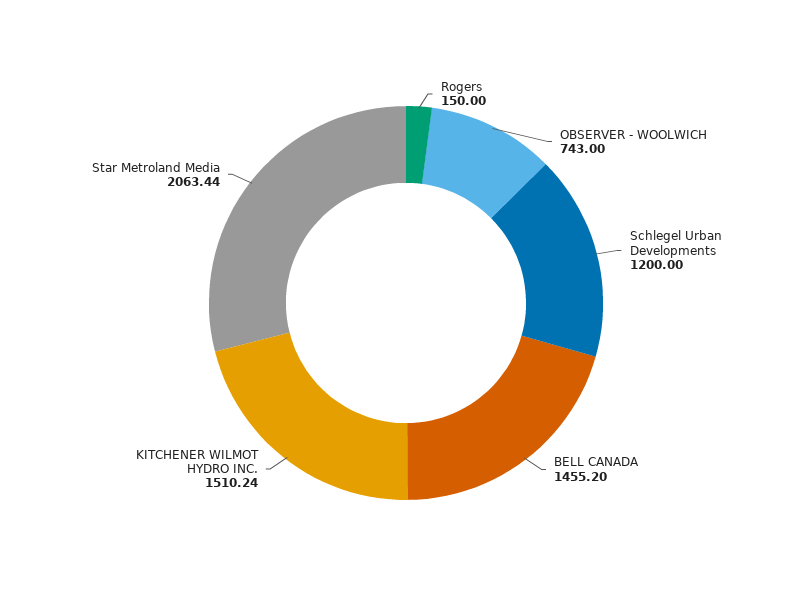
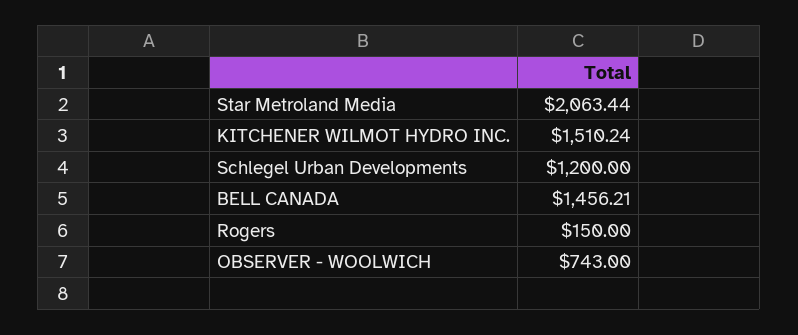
  {
    "Rogers": 150,
    "OBSERVER - WOOLWICH": 743,
    "Schlegel Urban Developments": 1200,
-   "BELL CANADA": 1455.2,
+   "BELL CANADA": 1456.21,
    "KITCHENER WILMOT HYDRO INC.": 1510.24,
    "Star Metroland Media": 2063.44
  }

